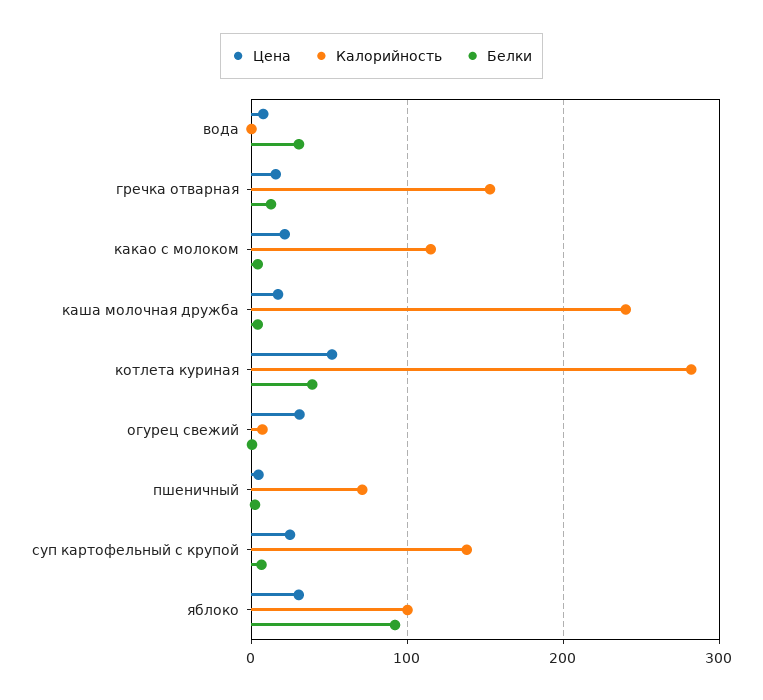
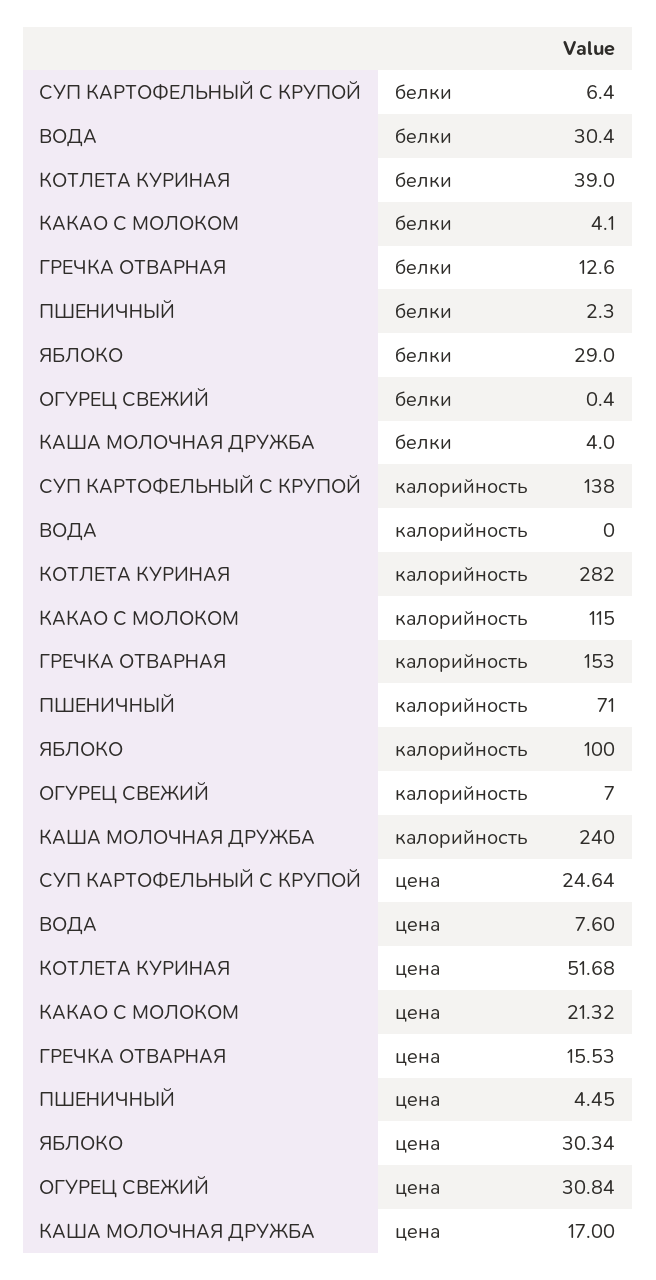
  {
    "Цена": {
      "вода": 7.6,
      "гречка отварная": 15.53,
      "какао с молоком": 21.32,
      "каша молочная дружба": 17,
      "котлета куриная": 51.68,
      "огурец свежий": 30.84,
      "пшеничный": 4.45,
      "суп картофельный с крупой": 24.64,
      "яблоко": 30.34
    },
    "Калорийность": {
      "вода": 0,
      "гречка отварная": 153,
      "какао с молоком": 115,
      "каша молочная дружба": 240,
      "котлета куриная": 282,
      "огурец свежий": 7,
      "пшеничный": 71,
      "суп картофельный с крупой": 138,
      "яблоко": 100
    },
    "Белки": {
      "вода": 30.4,
      "гречка отварная": 12.6,
      "какао с молоком": 4.1,
      "каша молочная дружба": 4,
      "котлета куриная": 39,
      "огурец свежий": 0.4,
      "пшеничный": 2.3,
      "суп картофельный с крупой": 6.4,
-     "яблоко": 90
+     "яблоко": 29
    }
  }

